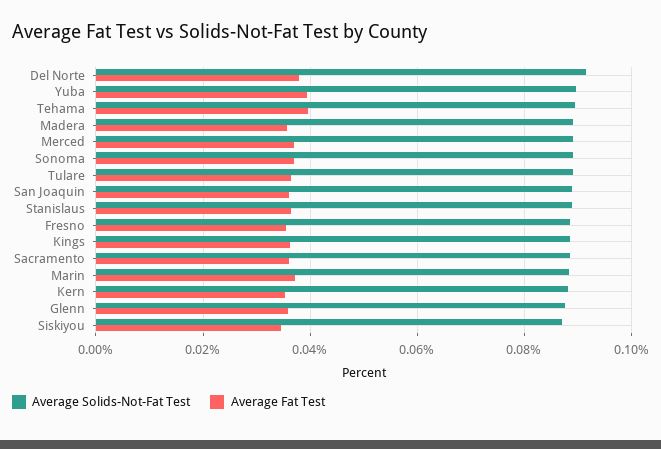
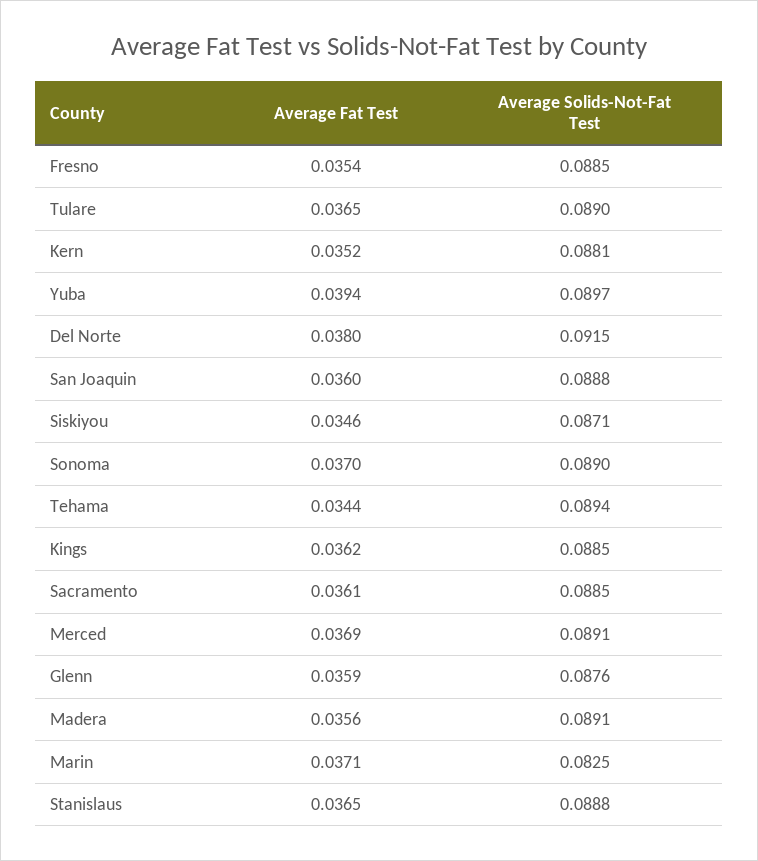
  {
    "Average Solids-Not-Fat Test": {
      "Del Norte": 0.0915,
      "Yuba": 0.0897,
      "Tehama": 0.0894,
      "Madera": 0.0891,
      "Merced": 0.0891,
      "Sonoma": 0.089,
      "Tulare": 0.089,
      "San Joaquin": 0.0888,
      "Stanislaus": 0.0888,
      "Fresno": 0.0885,
      "Kings": 0.0885,
      "Sacramento": 0.0885,
-     "Marin": 0.088,
+     "Marin": 0.0825,
      "Kern": 0.0881,
      "Glenn": 0.0876,
      "Siskiyou": 0.0871
    },
    "Average Fat Test": {
      "Del Norte": 0.038,
      "Yuba": 0.0394,
-     "Tehama": 0.04,
+     "Tehama": 0.0344,
      "Madera": 0.0356,
      "Merced": 0.0369,
      "Sonoma": 0.037,
      "Tulare": 0.0365,
      "San Joaquin": 0.036,
      "Stanislaus": 0.0365,
      "Fresno": 0.0354,
      "Kings": 0.0362,
      "Sacramento": 0.0361,
      "Marin": 0.0371,
      "Kern": 0.0352,
      "Glenn": 0.0359,
      "Siskiyou": 0.0346
    }
  }

